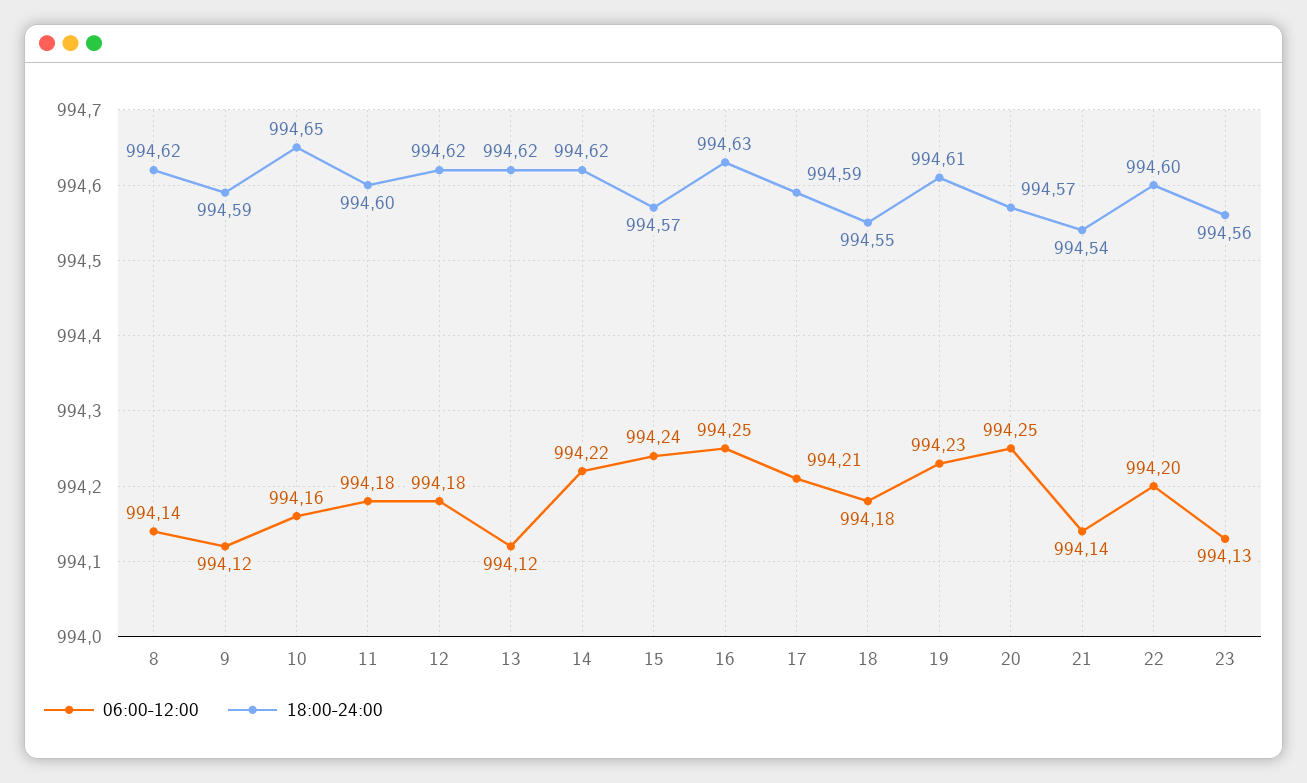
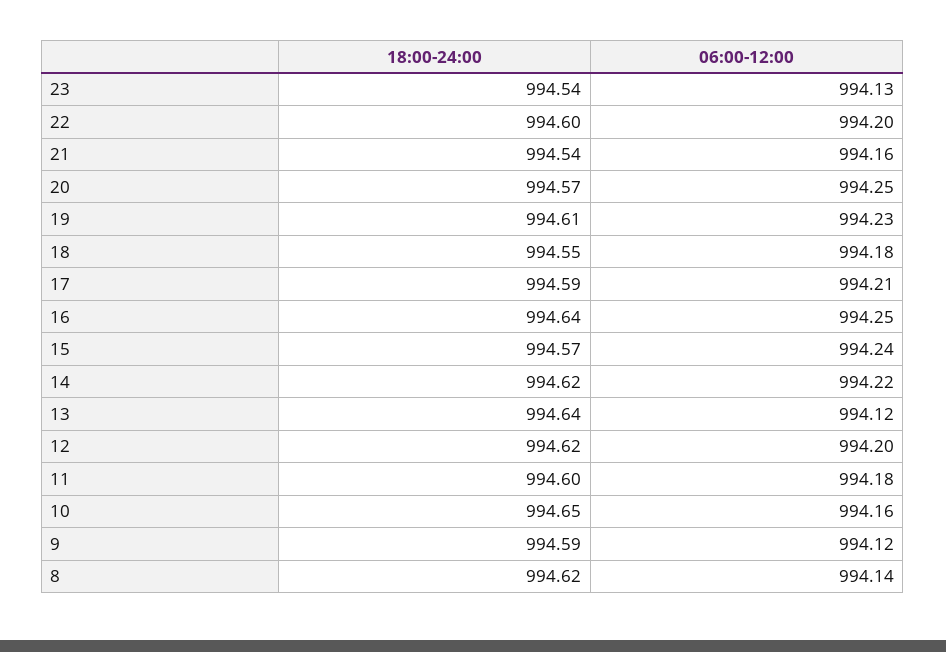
  {
    "06:00-12:00": {
      "8": 994.14,
      "9": 994.12,
      "10": 994.16,
      "11": 994.18,
-     "12": 994.18,
+     "12": 994.2,
      "13": 994.12,
      "14": 994.22,
      "15": 994.24,
      "16": 994.25,
      "17": 994.21,
      "18": 994.18,
      "19": 994.23,
      "20": 994.25,
-     "21": 994.14,
+     "21": 994.16,
      "22": 994.2,
      "23": 994.13
    },
    "18:00-24:00": {
      "8": 994.62,
      "9": 994.59,
      "10": 994.65,
      "11": 994.6,
      "12": 994.62,
-     "13": 994.62,
+     "13": 994.64,
      "14": 994.62,
      "15": 994.57,
-     "16": 994.63,
+     "16": 994.64,
      "17": 994.59,
      "18": 994.55,
      "19": 994.61,
      "20": 994.57,
      "21": 994.54,
      "22": 994.6,
-     "23": 994.56
+     "23": 994.54
    }
  }

